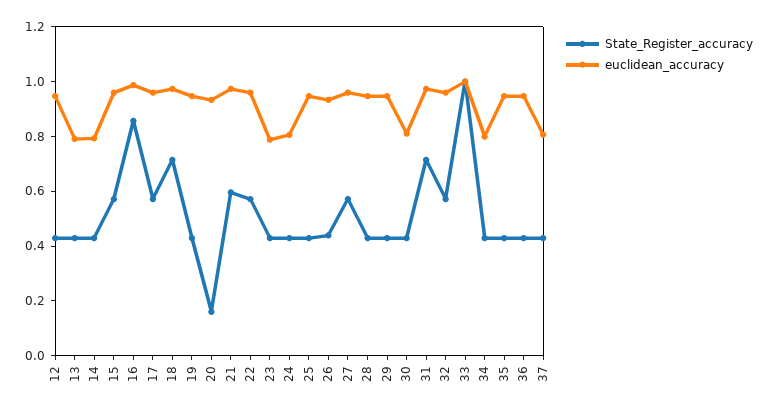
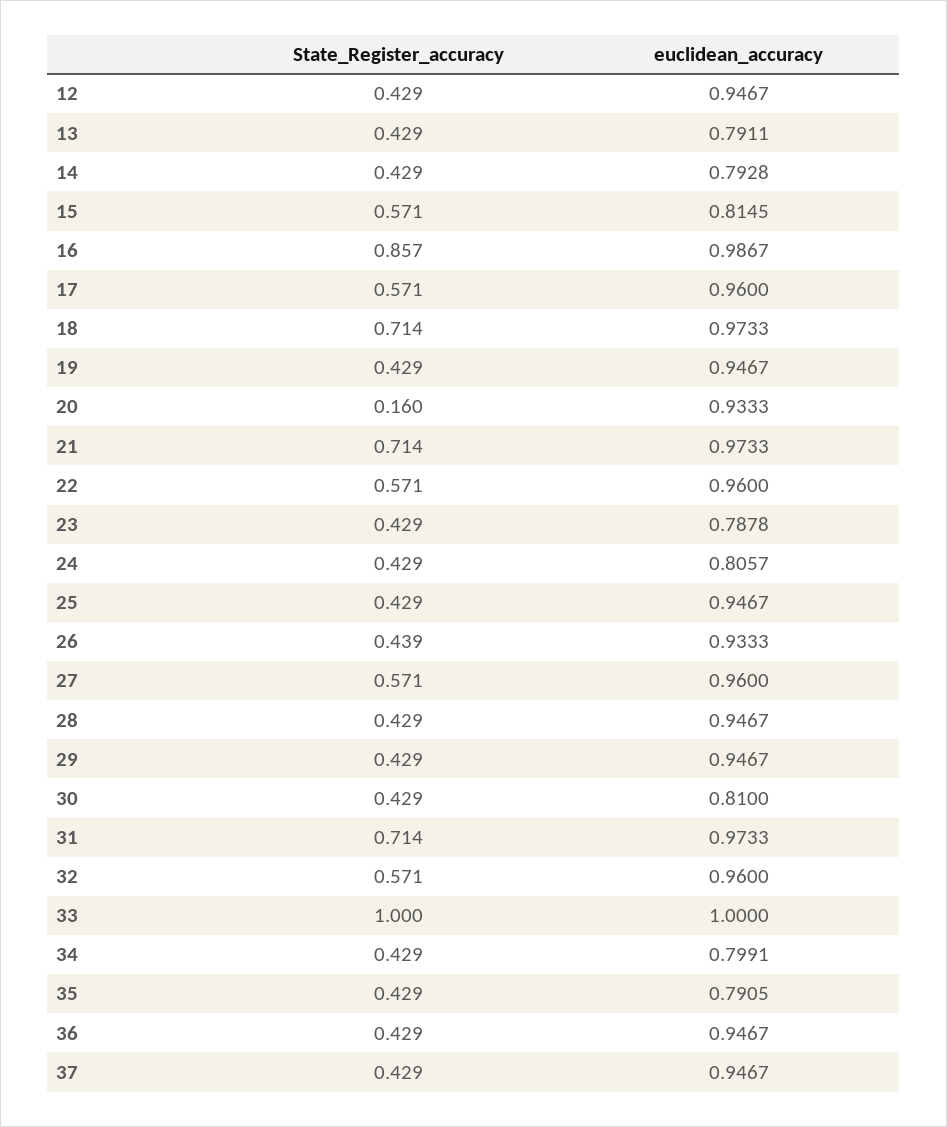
  {
    "State_Register_accuracy": {
      "12": 0.429,
      "13": 0.429,
      "14": 0.429,
      "15": 0.571,
      "16": 0.857,
      "17": 0.571,
      "18": 0.714,
      "19": 0.429,
      "20": 0.16,
-     "21": 0.6,
+     "21": 0.714,
      "22": 0.571,
      "23": 0.429,
      "24": 0.429,
      "25": 0.429,
      "26": 0.439,
      "27": 0.571,
      "28": 0.429,
      "29": 0.429,
      "30": 0.429,
      "31": 0.714,
      "32": 0.571,
      "33": 1,
      "34": 0.429,
      "35": 0.429,
      "36": 0.429,
      "37": 0.429
    },
    "euclidean_accuracy": {
      "12": 0.9467,
      "13": 0.7911,
      "14": 0.7928,
-     "15": 0.95,
+     "15": 0.8145,
      "16": 0.9867,
      "17": 0.96,
      "18": 0.9733,
      "19": 0.9467,
      "20": 0.9333,
      "21": 0.9733,
      "22": 0.96,
      "23": 0.7878,
      "24": 0.8057,
      "25": 0.9467,
      "26": 0.9333,
      "27": 0.96,
      "28": 0.9467,
      "29": 0.9467,
      "30": 0.81,
      "31": 0.9733,
      "32": 0.96,
      "33": 1,
      "34": 0.7991,
-     "35": 0.95,
+     "35": 0.7905,
      "36": 0.9467,
-     "37": 0.8
+     "37": 0.9467
    }
  }

